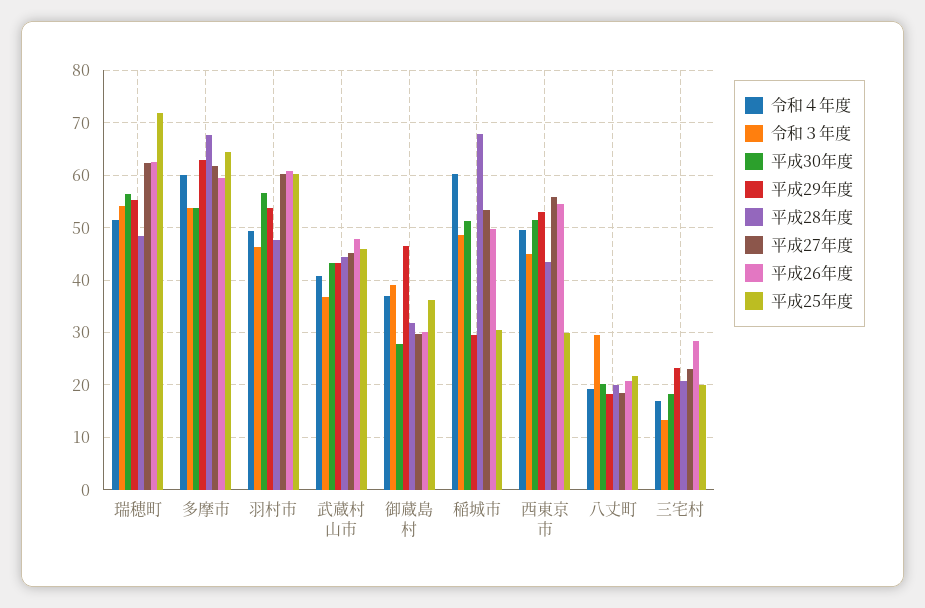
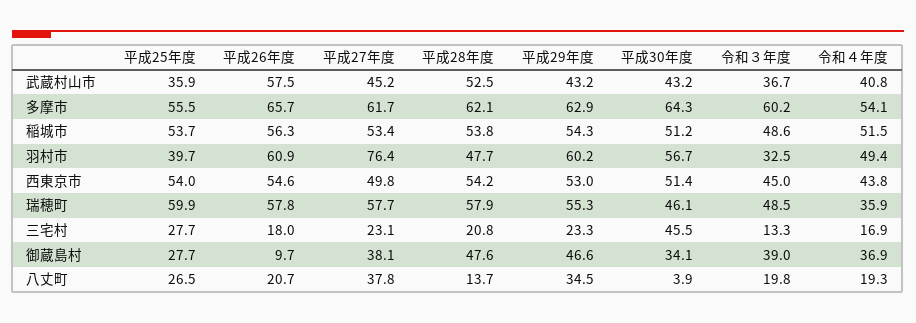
  {
    "令和４年度": {
-     "瑞穂町": 52,
+     "瑞穂町": 35.9,
-     "多摩市": 60,
+     "多摩市": 54.1,
      "羽村市": 49.4,
      "武蔵村山市": 40.8,
      "御蔵島村": 36.9,
-     "稲城市": 60,
+     "稲城市": 51.5,
-     "西東京市": 50,
+     "西東京市": 43.8,
      "八丈町": 19.3,
      "三宅村": 16.9
    },
    "令和３年度": {
-     "瑞穂町": 54,
+     "瑞穂町": 48.5,
-     "多摩市": 54,
+     "多摩市": 60.2,
-     "羽村市": 46,
+     "羽村市": 32.5,
      "武蔵村山市": 36.7,
      "御蔵島村": 39,
      "稲城市": 48.6,
      "西東京市": 45,
-     "八丈町": 30,
+     "八丈町": 19.8,
      "三宅村": 13.3
    },
    "平成30年度": {
-     "瑞穂町": 56,
+     "瑞穂町": 46.1,
-     "多摩市": 54,
+     "多摩市": 64.3,
      "羽村市": 56.7,
      "武蔵村山市": 43.2,
-     "御蔵島村": 28,
+     "御蔵島村": 34.1,
      "稲城市": 51.2,
      "西東京市": 51.4,
-     "八丈町": 20,
+     "八丈町": 3.9,
-     "三宅村": 18
+     "三宅村": 45.5
    },
    "平成29年度": {
      "瑞穂町": 55.3,
      "多摩市": 62.9,
-     "羽村市": 54,
+     "羽村市": 60.2,
      "武蔵村山市": 43.2,
      "御蔵島村": 46.6,
-     "稲城市": 30,
+     "稲城市": 54.3,
      "西東京市": 53,
-     "八丈町": 18,
+     "八丈町": 34.5,
      "三宅村": 23.3
    },
    "平成28年度": {
-     "瑞穂町": 48,
+     "瑞穂町": 57.9,
-     "多摩市": 68,
+     "多摩市": 62.1,
      "羽村市": 47.7,
-     "武蔵村山市": 44,
+     "武蔵村山市": 52.5,
-     "御蔵島村": 32,
+     "御蔵島村": 47.6,
-     "稲城市": 68,
+     "稲城市": 53.8,
-     "西東京市": 44,
+     "西東京市": 54.2,
-     "八丈町": 20,
+     "八丈町": 13.7,
      "三宅村": 20.8
    },
    "平成27年度": {
-     "瑞穂町": 62,
+     "瑞穂町": 57.7,
      "多摩市": 61.7,
-     "羽村市": 60,
+     "羽村市": 76.4,
      "武蔵村山市": 45.2,
-     "御蔵島村": 30,
+     "御蔵島村": 38.1,
      "稲城市": 53.4,
-     "西東京市": 56,
+     "西東京市": 49.8,
-     "八丈町": 18,
+     "八丈町": 37.8,
      "三宅村": 23.1
    },
    "平成26年度": {
-     "瑞穂町": 62,
+     "瑞穂町": 57.8,
-     "多摩市": 60,
+     "多摩市": 65.7,
      "羽村市": 60.9,
-     "武蔵村山市": 48,
+     "武蔵村山市": 57.5,
-     "御蔵島村": 30,
+     "御蔵島村": 9.7,
-     "稲城市": 50,
+     "稲城市": 56.3,
      "西東京市": 54.6,
      "八丈町": 20.7,
-     "三宅村": 28
+     "三宅村": 18
    },
    "平成25年度": {
-     "瑞穂町": 72,
+     "瑞穂町": 59.9,
-     "多摩市": 64,
+     "多摩市": 55.5,
-     "羽村市": 60,
+     "羽村市": 39.7,
-     "武蔵村山市": 46,
+     "武蔵村山市": 35.9,
-     "御蔵島村": 36,
+     "御蔵島村": 27.7,
-     "稲城市": 30,
+     "稲城市": 53.7,
-     "西東京市": 30,
+     "西東京市": 54,
-     "八丈町": 22,
+     "八丈町": 26.5,
-     "三宅村": 20
+     "三宅村": 27.7
    }
  }

